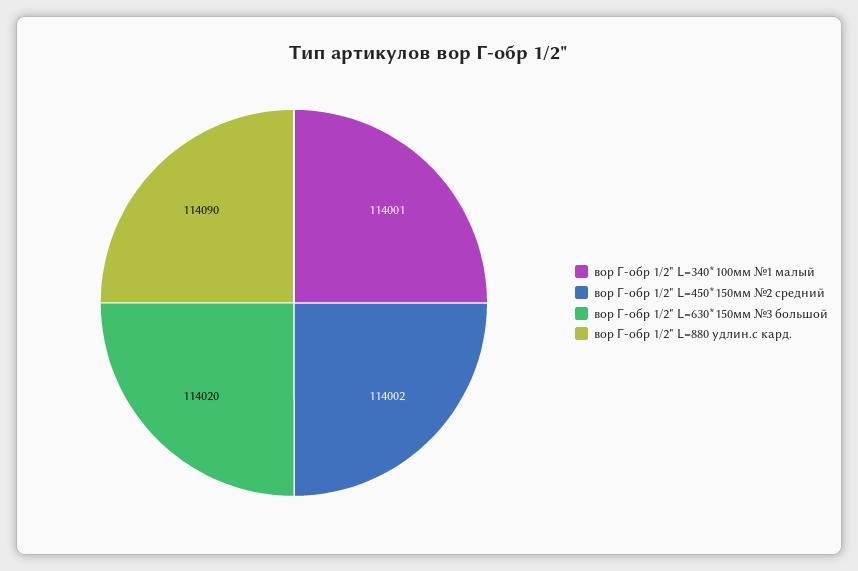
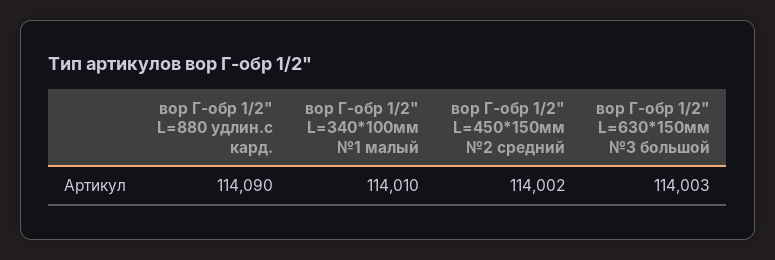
  {
-   "вор Г-обр 1/2\" L=340*100мм №1 малый": 114001,
+   "вор Г-обр 1/2\" L=340*100мм №1 малый": 114010,
    "вор Г-обр 1/2\" L=450*150мм №2 средний": 114002,
-   "вор Г-обр 1/2\" L=630*150мм №3 большой": 114020,
+   "вор Г-обр 1/2\" L=630*150мм №3 большой": 114003,
    "вор Г-обр 1/2\" L=880 удлин.с кард.": 114090
  }

